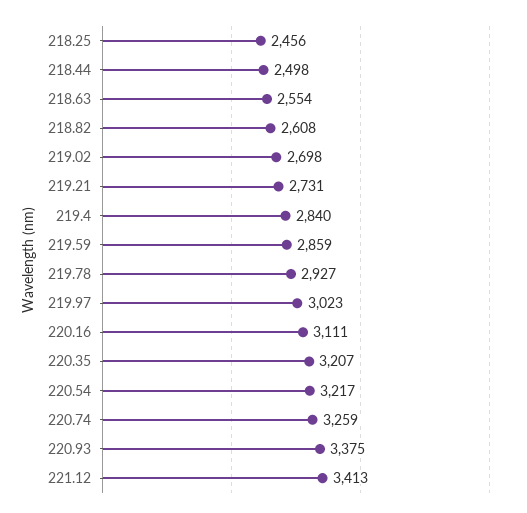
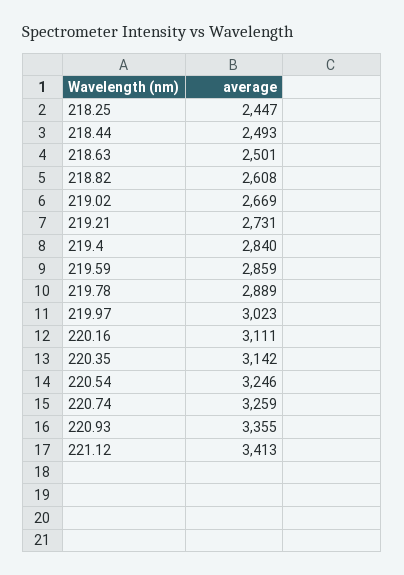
  {
-   "218.25": 2456,
+   "218.25": 2447,
-   "218.44": 2498,
+   "218.44": 2493,
-   "218.63": 2554,
+   "218.63": 2501,
    "218.82": 2608,
-   "219.02": 2698,
+   "219.02": 2669,
    "219.21": 2731,
    "219.4": 2840,
    "219.59": 2859,
-   "219.78": 2927,
+   "219.78": 2889,
    "219.97": 3023,
    "220.16": 3111,
-   "220.35": 3207,
+   "220.35": 3142,
-   "220.54": 3217,
+   "220.54": 3246,
    "220.74": 3259,
-   "220.93": 3375,
+   "220.93": 3355,
    "221.12": 3413
  }

